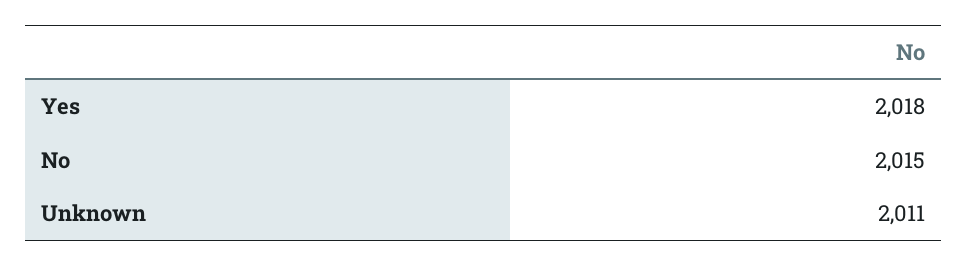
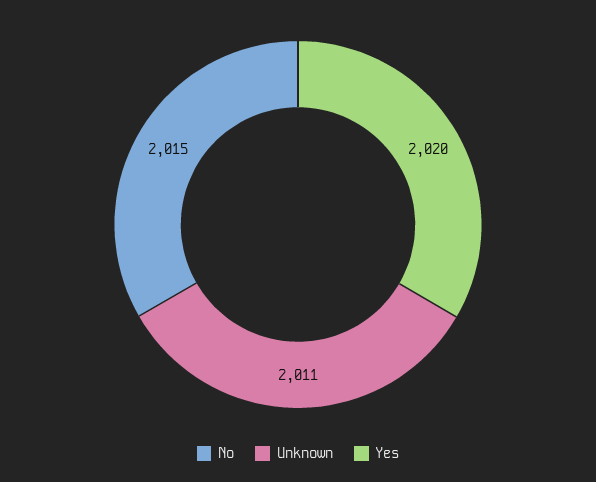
  {
-   "Yes": 2018,
+   "Yes": 2020,
    "No": 2015,
    "Unknown": 2011
  }

